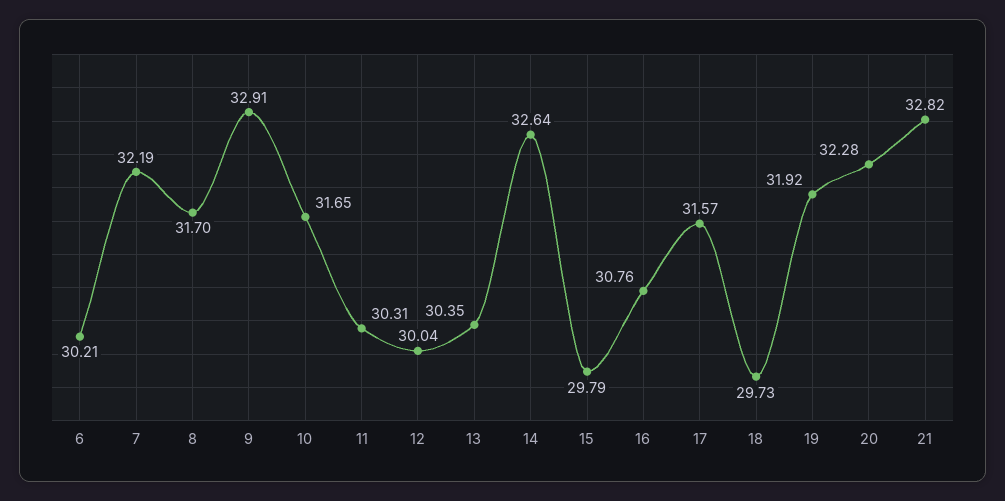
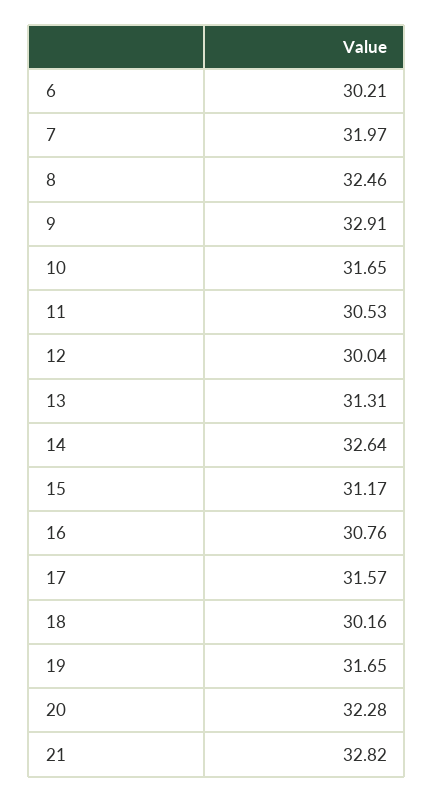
  {
    "6": 30.21,
-   "7": 32.19,
+   "7": 31.97,
-   "8": 31.7,
+   "8": 32.46,
    "9": 32.91,
    "10": 31.65,
-   "11": 30.31,
+   "11": 30.53,
    "12": 30.04,
-   "13": 30.35,
+   "13": 31.31,
    "14": 32.64,
-   "15": 29.79,
+   "15": 31.17,
    "16": 30.76,
    "17": 31.57,
-   "18": 29.73,
+   "18": 30.16,
-   "19": 31.92,
+   "19": 31.65,
    "20": 32.28,
    "21": 32.82
  }

